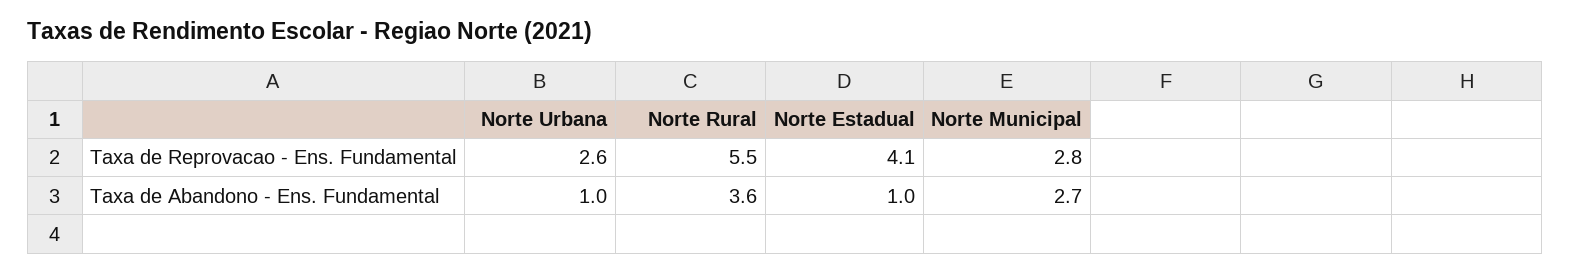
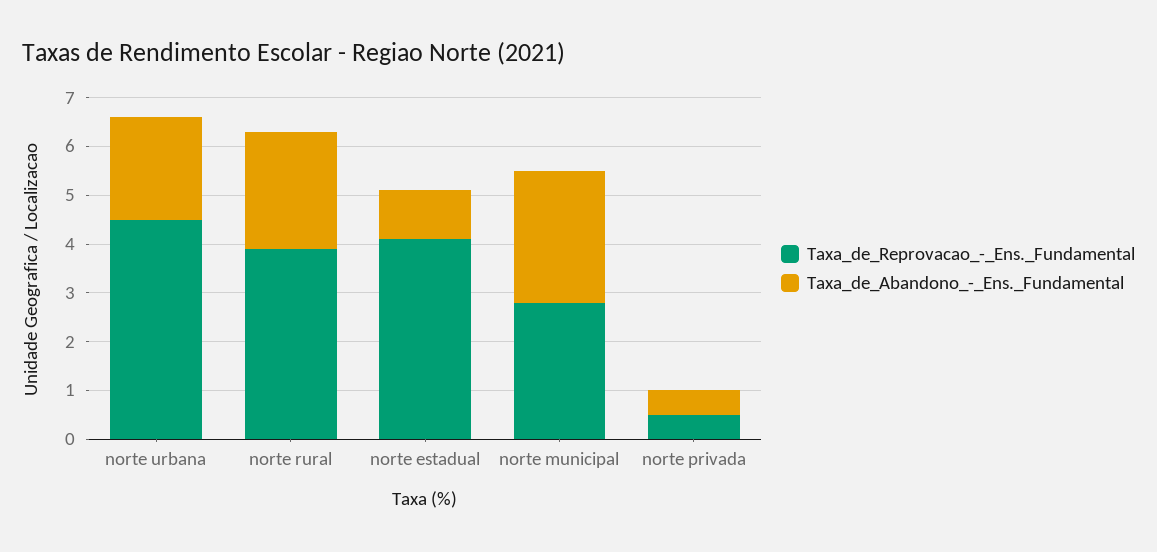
  {
    "Taxa de Reprovacao - Ens. Fundamental": {
-     "Norte Urbana": 2.6,
+     "Norte Urbana": 4.5,
-     "Norte Rural": 5.5,
+     "Norte Rural": 4,
      "Norte Estadual": 4.1,
-     "Norte Municipal": 2.8
+     "Norte Municipal": 2.8,
+     "norte privada": 0.5
    },
    "Taxa de Abandono - Ens. Fundamental": {
-     "Norte Urbana": 1,
+     "Norte Urbana": 2,
-     "Norte Rural": 3.6,
+     "Norte Rural": 2.5,
      "Norte Estadual": 1,
-     "Norte Municipal": 2.7
+     "Norte Municipal": 2.7,
+     "norte privada": 0.5
    }
  }

